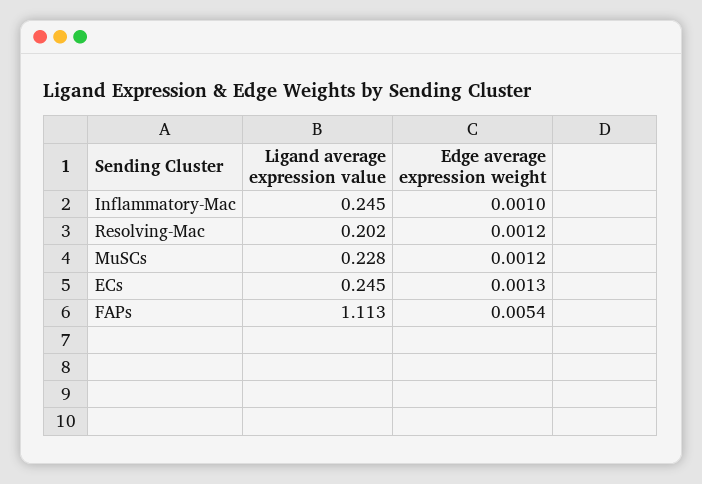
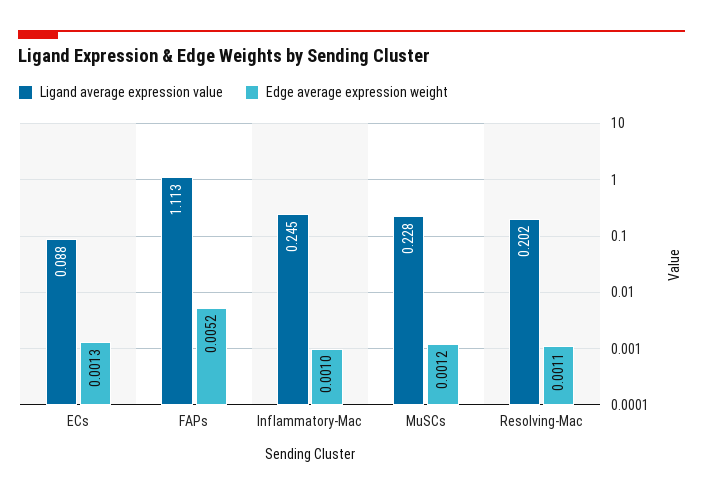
  {
    "Ligand average expression value": {
      "Inflammatory-Mac": 0.245,
      "Resolving-Mac": 0.202,
      "MuSCs": 0.228,
-     "ECs": 0.245,
+     "ECs": 0.088,
      "FAPs": 1.113
    },
    "Edge average expression weight": {
      "Inflammatory-Mac": 0.001,
-     "Resolving-Mac": 0.0012,
+     "Resolving-Mac": 0.0011,
      "MuSCs": 0.0012,
      "ECs": 0.0013,
-     "FAPs": 0.0054
+     "FAPs": 0.0052
    }
  }

